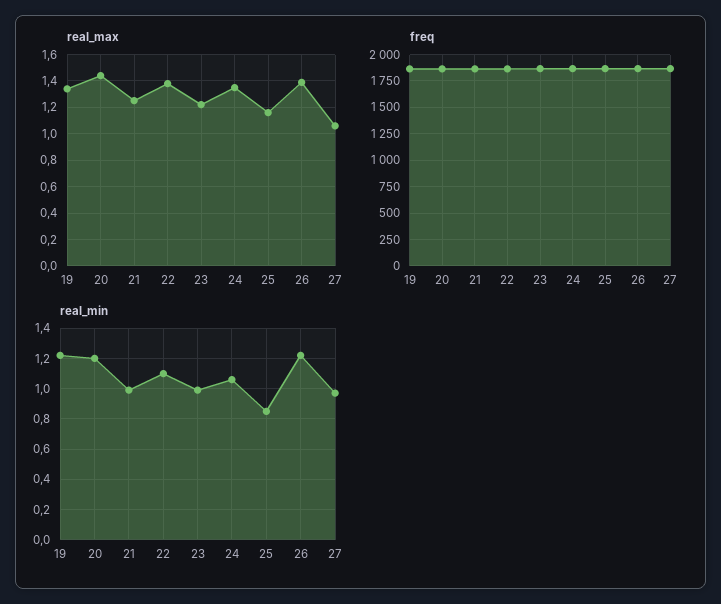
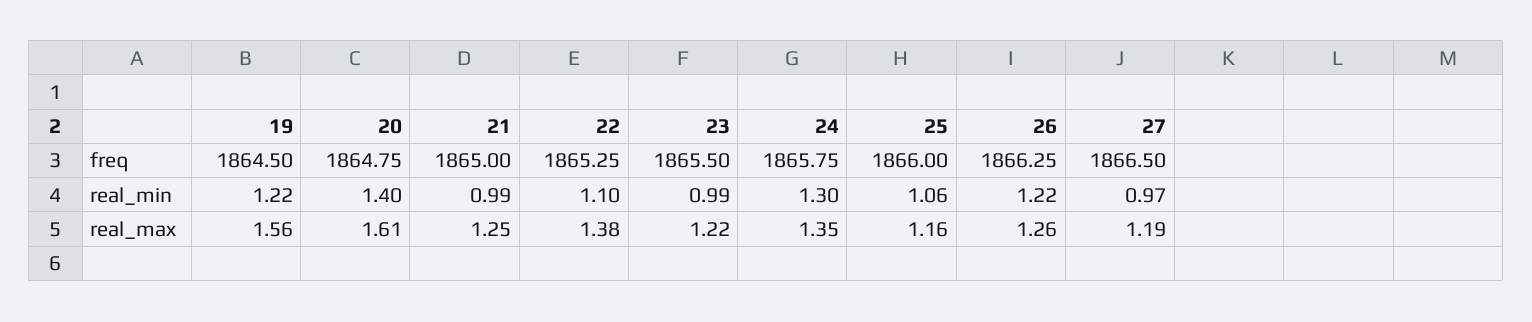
  {
    "real_max": {
-     "19": 1.35,
+     "19": 1.56,
-     "20": 1.45,
+     "20": 1.61,
      "21": 1.25,
      "22": 1.38,
      "23": 1.22,
      "24": 1.35,
      "25": 1.16,
-     "26": 1.4,
+     "26": 1.26,
-     "27": 1.05
+     "27": 1.19
    },
    "freq": {
      "19": 1864.5,
      "20": 1864.75,
      "21": 1865,
      "22": 1865.25,
      "23": 1865.5,
      "24": 1865.75,
      "25": 1866,
      "26": 1866.25,
      "27": 1866.5
    },
    "real_min": {
      "19": 1.22,
-     "20": 1.2,
+     "20": 1.4,
      "21": 0.99,
      "22": 1.1,
      "23": 0.99,
-     "24": 1.05,
+     "24": 1.3,
-     "25": 0.85,
+     "25": 1.06,
      "26": 1.22,
      "27": 0.97
    }
  }

